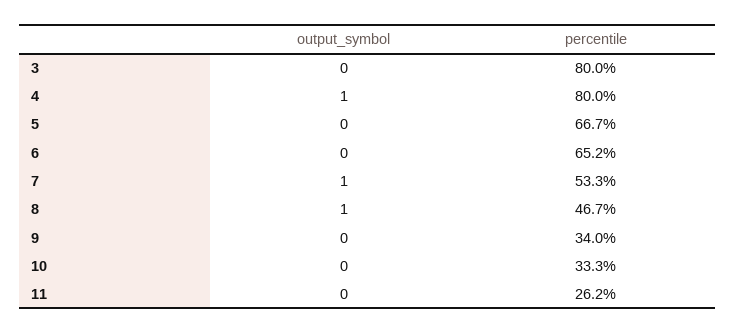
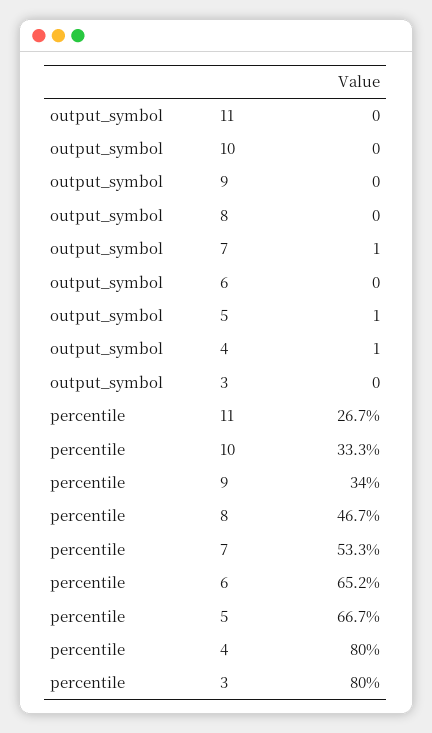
  {
    "output_symbol": {
      "3": 0,
      "4": 1,
-     "5": 0,
+     "5": 1,
      "6": 0,
      "7": 1,
-     "8": 1,
+     "8": 0,
      "9": 0,
      "10": 0,
      "11": 0
    },
    "percentile": {
      "3": 80,
      "4": 80,
      "5": 66.7,
      "6": 65.2,
      "7": 53.3,
      "8": 46.7,
      "9": 34,
      "10": 33.3,
-     "11": 26.2
+     "11": 26.7
    }
  }

